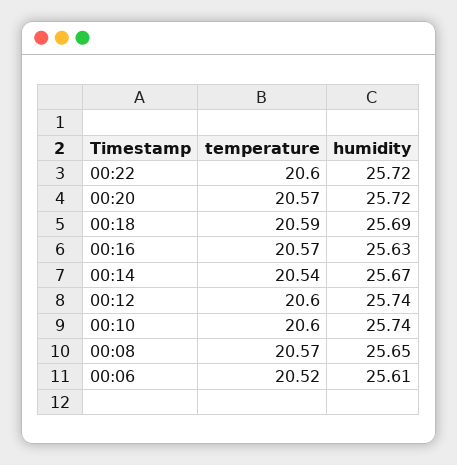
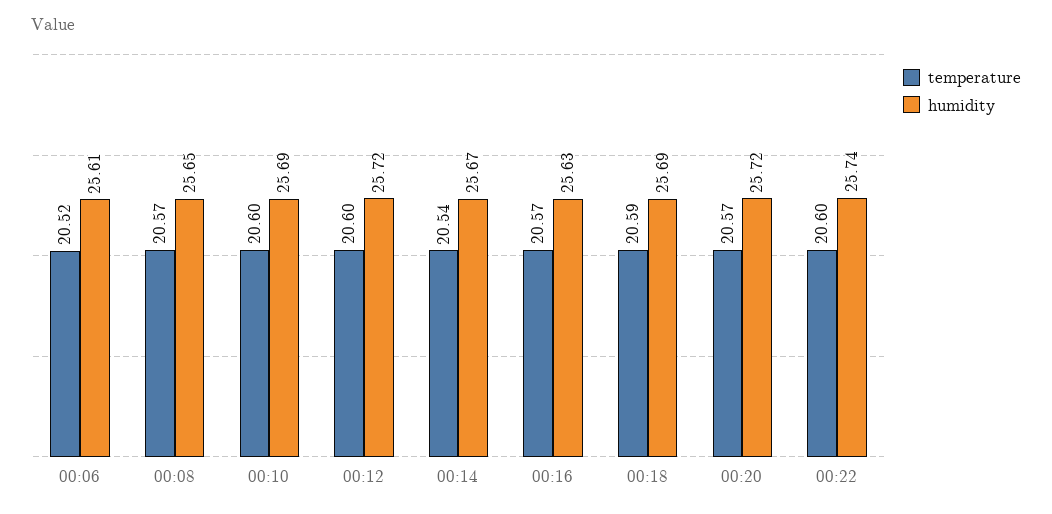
  {
    "temperature": {
      "00:22": 20.6,
      "00:20": 20.57,
      "00:18": 20.59,
      "00:16": 20.57,
      "00:14": 20.54,
      "00:12": 20.6,
      "00:10": 20.6,
      "00:08": 20.57,
      "00:06": 20.52
    },
    "humidity": {
-     "00:22": 25.72,
+     "00:22": 25.74,
      "00:20": 25.72,
      "00:18": 25.69,
      "00:16": 25.63,
      "00:14": 25.67,
-     "00:12": 25.74,
+     "00:12": 25.72,
-     "00:10": 25.74,
+     "00:10": 25.69,
      "00:08": 25.65,
      "00:06": 25.61
    }
  }

